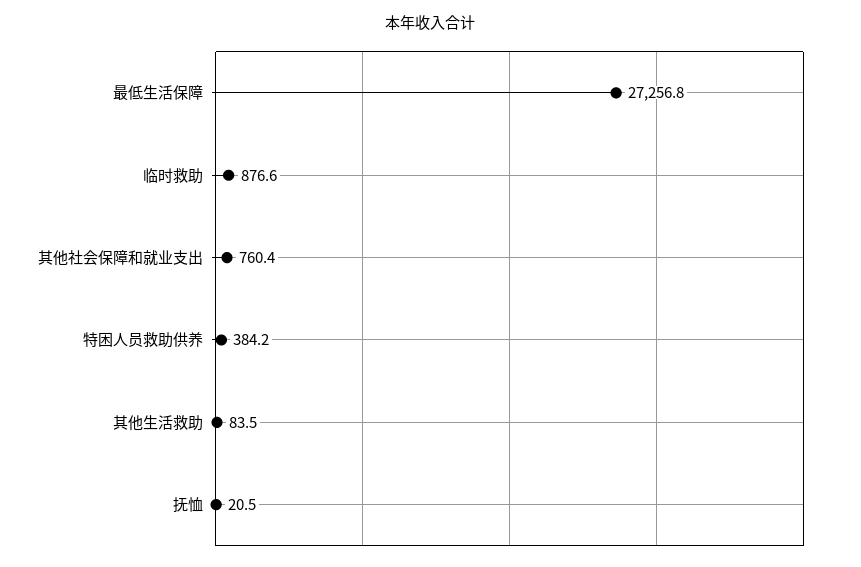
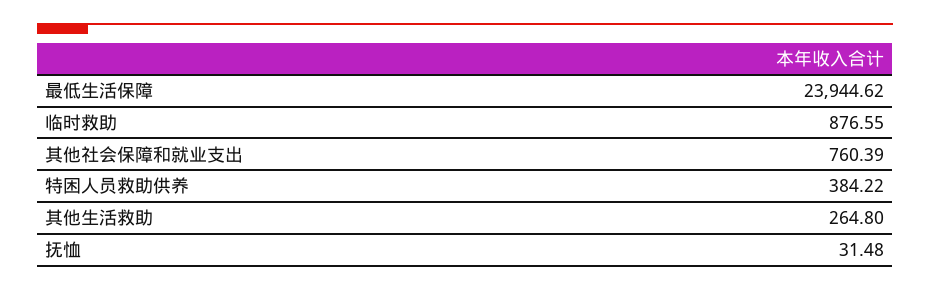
  {
-   "最低生活保障": 27256.8,
+   "最低生活保障": 23944.62,
    "临时救助": 876.55,
    "其他社会保障和就业支出": 760.39,
    "特困人员救助供养": 384.22,
-   "其他生活救助": 83.5,
+   "其他生活救助": 264.8,
-   "抚恤": 20.5
+   "抚恤": 31.48
  }

